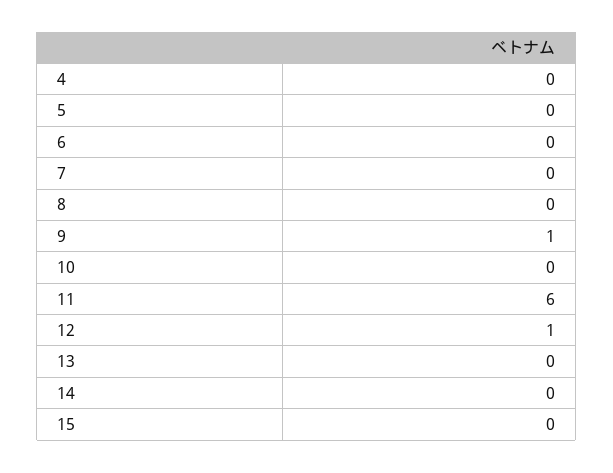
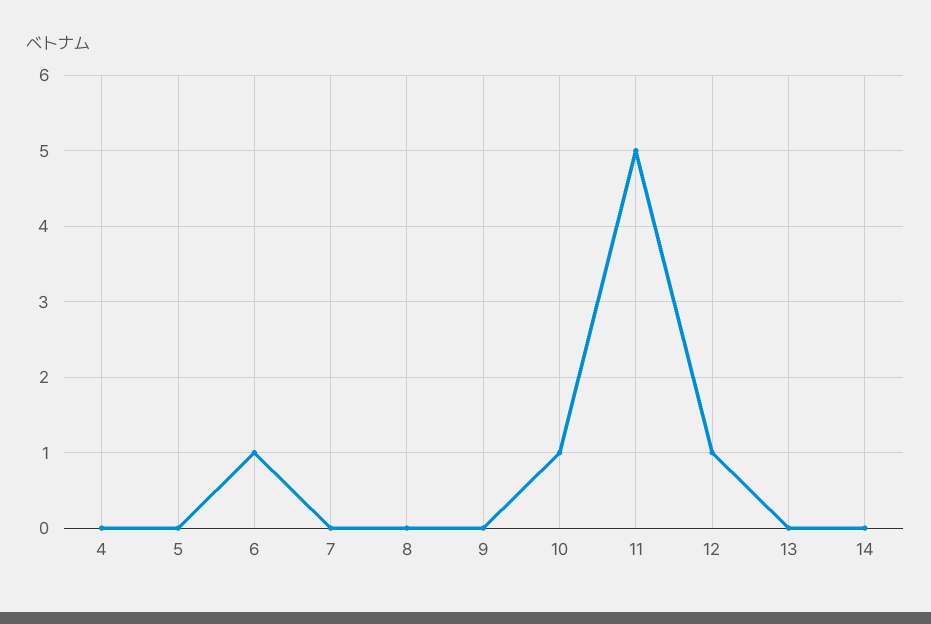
  {
    "4": 0,
    "5": 0,
-   "6": 0,
+   "6": 1,
    "7": 0,
    "8": 0,
-   "9": 1,
+   "9": 0,
-   "10": 0,
+   "10": 1,
-   "11": 6,
+   "11": 5,
    "12": 1,
    "13": 0,
-   "14": 0,
+   "14": 0
-   "15": 0
  }

